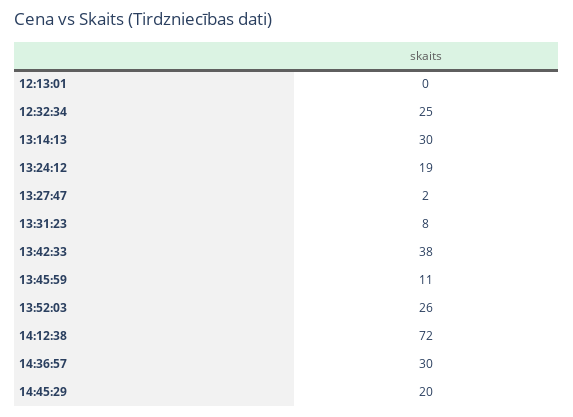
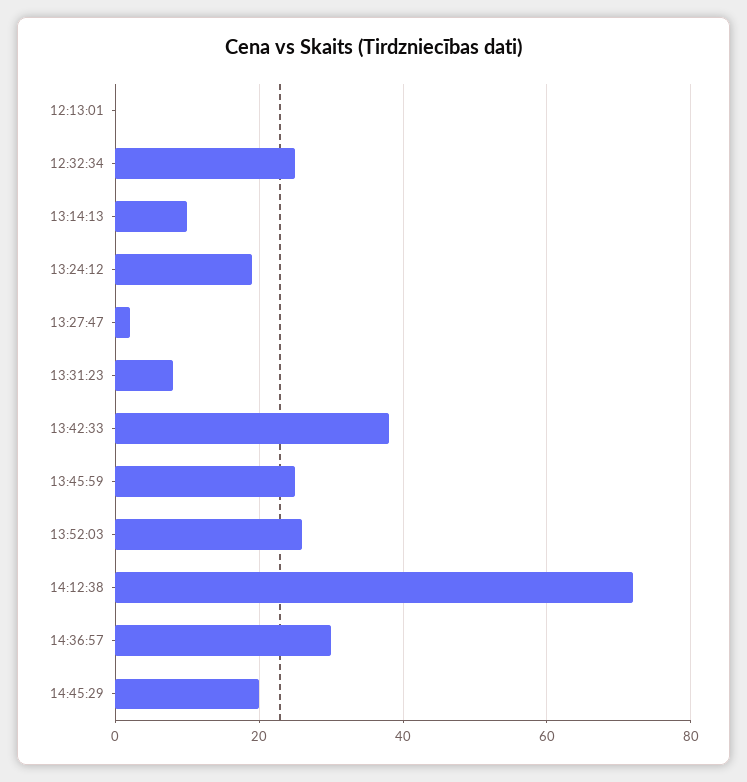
  {
    "12:13:01": 0,
    "12:32:34": 25,
-   "13:14:13": 30,
+   "13:14:13": 10,
    "13:24:12": 19,
    "13:27:47": 2,
    "13:31:23": 8,
    "13:42:33": 38,
-   "13:45:59": 11,
+   "13:45:59": 25,
    "13:52:03": 26,
    "14:12:38": 72,
    "14:36:57": 30,
    "14:45:29": 20
  }

